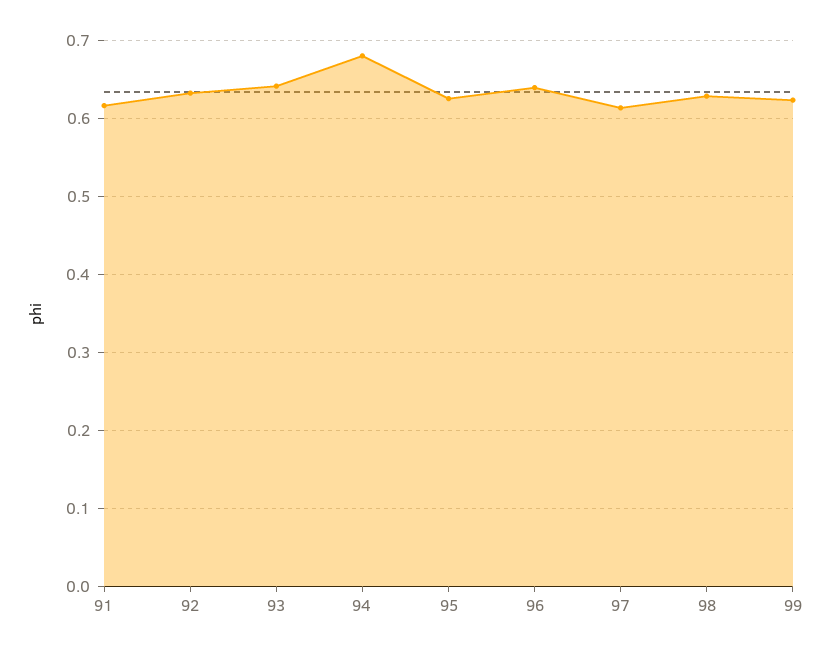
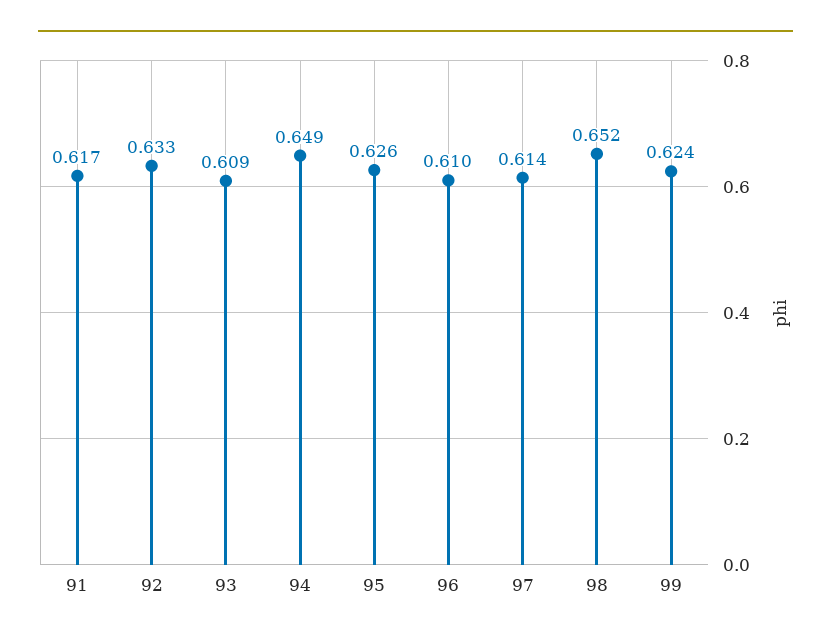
  {
    "91": 0.617,
    "92": 0.633,
-   "93": 0.64,
+   "93": 0.609,
-   "94": 0.68,
+   "94": 0.649,
    "95": 0.626,
-   "96": 0.64,
+   "96": 0.61,
    "97": 0.614,
-   "98": 0.63,
+   "98": 0.652,
    "99": 0.624
  }

